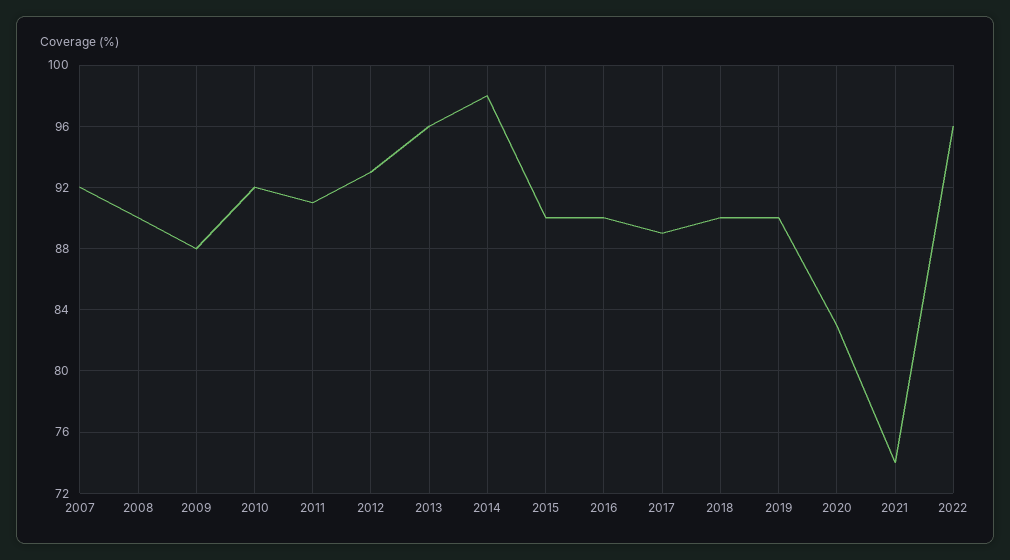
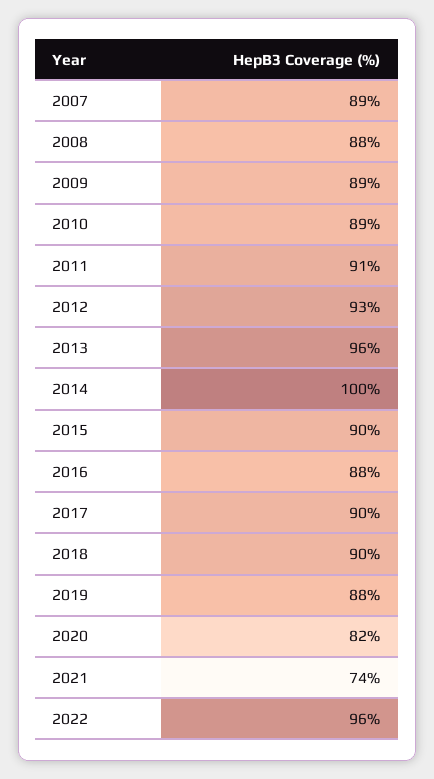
  {
-   "2007": 92,
+   "2007": 89,
-   "2008": 90,
+   "2008": 88,
-   "2009": 88,
+   "2009": 89,
-   "2010": 92,
+   "2010": 89,
    "2011": 91,
    "2012": 93,
    "2013": 96,
-   "2014": 98,
+   "2014": 100,
    "2015": 90,
-   "2016": 90,
+   "2016": 88,
-   "2017": 89,
+   "2017": 90,
    "2018": 90,
-   "2019": 90,
+   "2019": 88,
-   "2020": 83,
+   "2020": 82,
    "2021": 74,
    "2022": 96
  }

